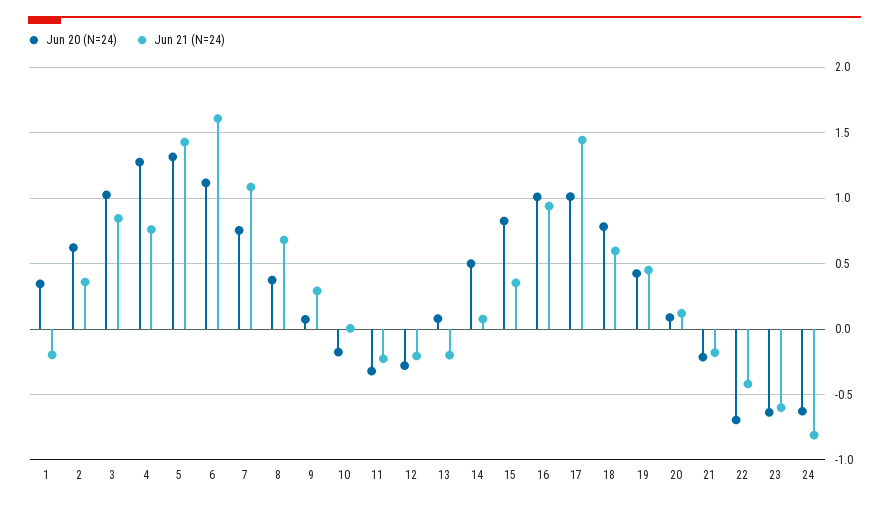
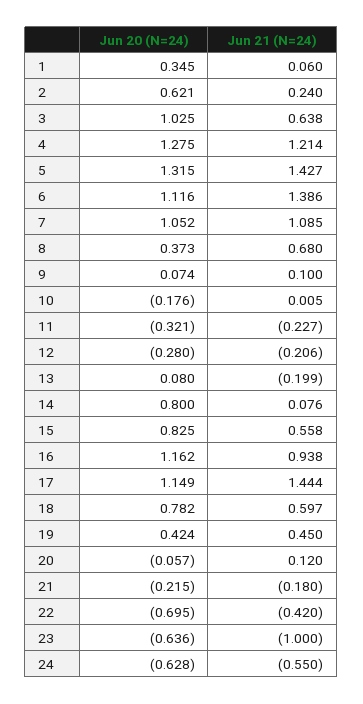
  {
    "Jun 20 (N=24)": {
      "1": 0.345,
      "2": 0.621,
      "3": 1.025,
      "4": 1.275,
      "5": 1.315,
      "6": 1.116,
-     "7": 0.75,
+     "7": 1.052,
      "8": 0.373,
      "9": 0.074,
      "10": -0.176,
      "11": -0.321,
      "12": -0.28,
      "13": 0.08,
-     "14": 0.5,
+     "14": 0.8,
      "15": 0.825,
-     "16": 1,
+     "16": 1.162,
-     "17": 1,
+     "17": 1.149,
      "18": 0.782,
      "19": 0.424,
-     "20": 0.1,
+     "20": -0.057,
      "21": -0.215,
      "22": -0.695,
      "23": -0.636,
      "24": -0.628
    },
    "Jun 21 (N=24)": {
-     "1": -0.2,
+     "1": 0.06,
-     "2": 0.35,
+     "2": 0.24,
-     "3": 0.85,
+     "3": 0.638,
-     "4": 0.75,
+     "4": 1.214,
      "5": 1.427,
-     "6": 1.6,
+     "6": 1.386,
      "7": 1.085,
      "8": 0.68,
-     "9": 0.3,
+     "9": 0.1,
      "10": 0.005,
      "11": -0.227,
      "12": -0.206,
      "13": -0.199,
      "14": 0.076,
-     "15": 0.35,
+     "15": 0.558,
      "16": 0.938,
      "17": 1.444,
      "18": 0.597,
      "19": 0.45,
      "20": 0.12,
      "21": -0.18,
      "22": -0.42,
-     "23": -0.6,
+     "23": -1,
-     "24": -0.8
+     "24": -0.55
    }
  }

